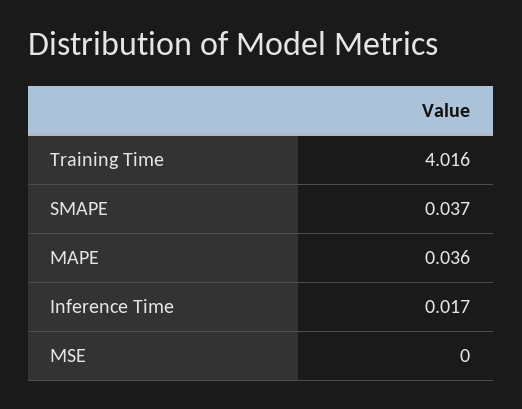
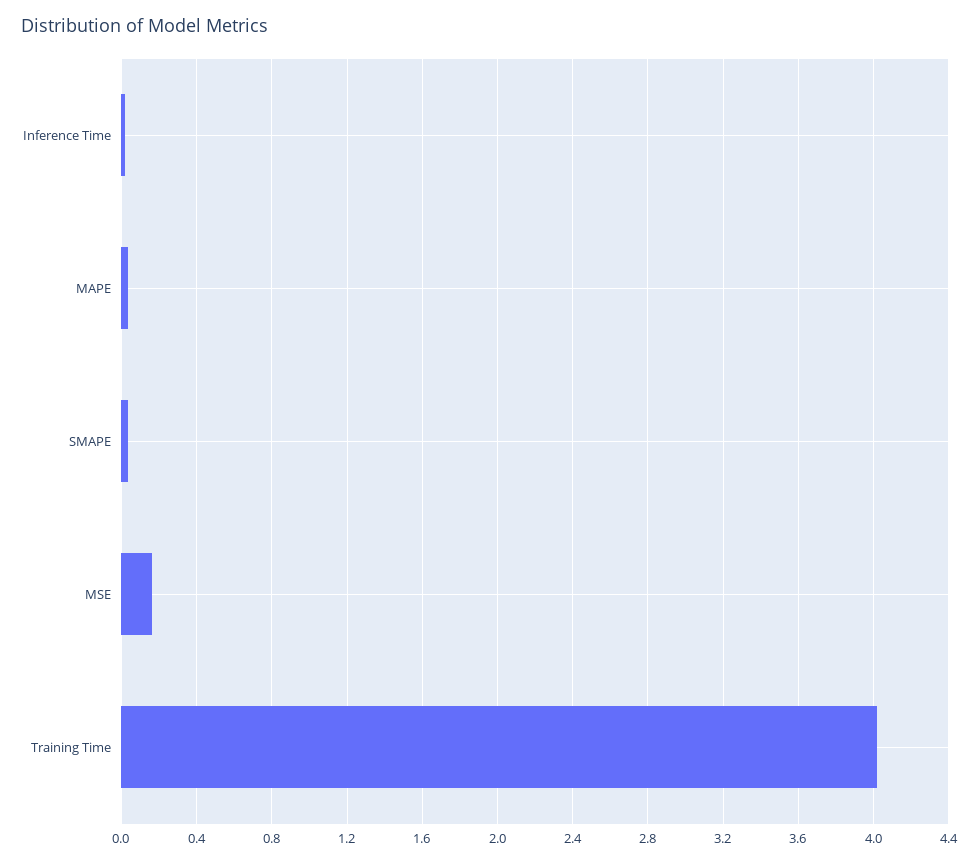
  {
    "Training Time": 4.016,
    "SMAPE": 0.037,
    "MAPE": 0.036,
    "Inference Time": 0.017,
-   "MSE": 0
+   "MSE": 0.15
  }

